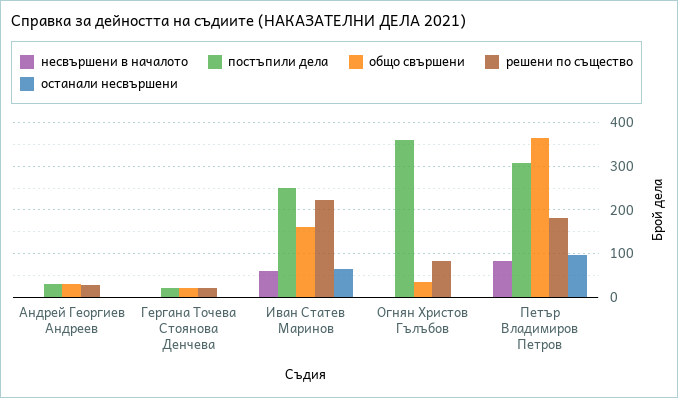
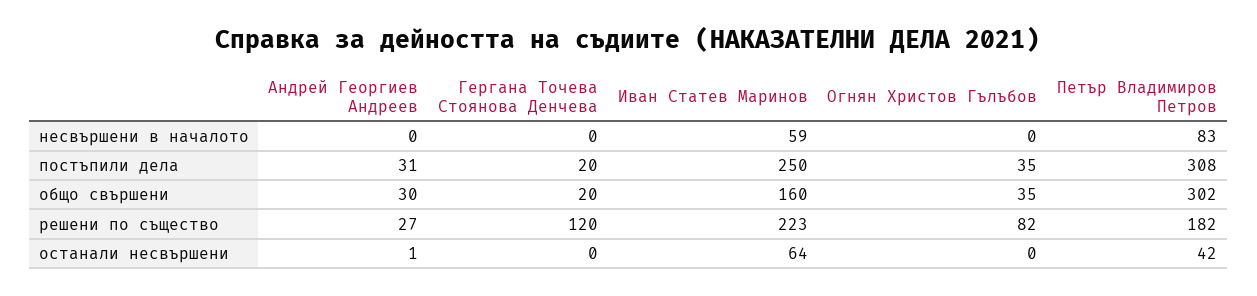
  {
    "несвършени в началото": {
      "Андрей Георгиев Андреев": 0,
      "Гергана Точева Стоянова Денчева": 0,
      "Иван Статев Маринов": 59,
      "Огнян Христов Гълъбов": 0,
      "Петър Владимиров Петров": 83
    },
    "постъпили дела": {
      "Андрей Георгиев Андреев": 31,
      "Гергана Точева Стоянова Денчева": 20,
      "Иван Статев Маринов": 250,
-     "Огнян Христов Гълъбов": 360,
+     "Огнян Христов Гълъбов": 35,
      "Петър Владимиров Петров": 308
    },
    "общо свършени": {
      "Андрей Георгиев Андреев": 30,
      "Гергана Точева Стоянова Денчева": 20,
      "Иван Статев Маринов": 160,
      "Огнян Христов Гълъбов": 35,
-     "Петър Владимиров Петров": 360
+     "Петър Владимиров Петров": 302
    },
    "решени по същество": {
      "Андрей Георгиев Андреев": 27,
-     "Гергана Точева Стоянова Денчева": 20,
+     "Гергана Точева Стоянова Денчева": 120,
      "Иван Статев Маринов": 223,
      "Огнян Христов Гълъбов": 82,
      "Петър Владимиров Петров": 182
    },
    "останали несвършени": {
      "Андрей Георгиев Андреев": 1,
      "Гергана Точева Стоянова Денчева": 0,
      "Иван Статев Маринов": 64,
      "Огнян Христов Гълъбов": 0,
-     "Петър Владимиров Петров": 100
+     "Петър Владимиров Петров": 42
    }
  }

